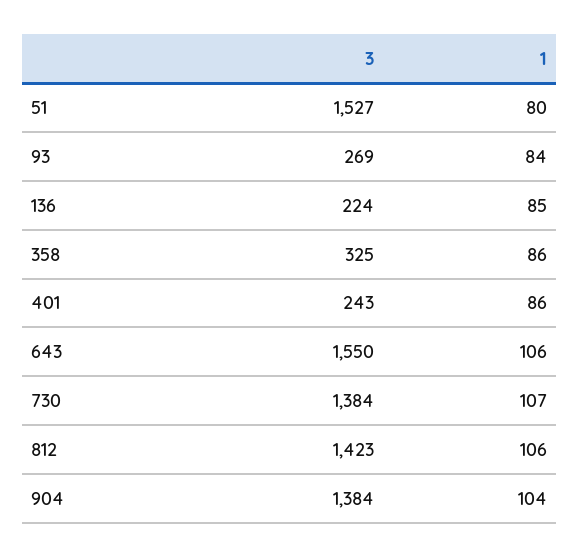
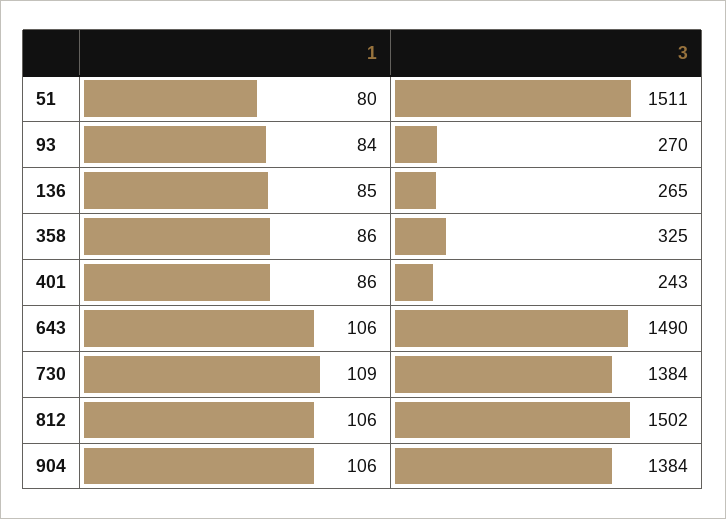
  {
    "3": {
-     "51": 1527,
+     "51": 1511,
-     "93": 269,
+     "93": 270,
-     "136": 224,
+     "136": 265,
      "358": 325,
      "401": 243,
-     "643": 1550,
+     "643": 1490,
      "730": 1384,
-     "812": 1423,
+     "812": 1502,
      "904": 1384
    },
    "1": {
      "51": 80,
      "93": 84,
      "136": 85,
      "358": 86,
      "401": 86,
      "643": 106,
-     "730": 107,
+     "730": 109,
      "812": 106,
-     "904": 104
+     "904": 106
    }
  }

